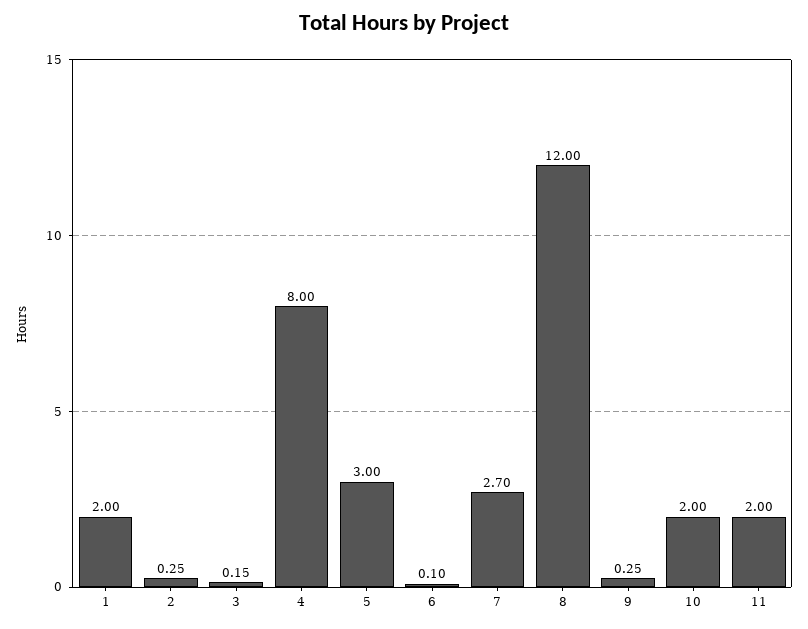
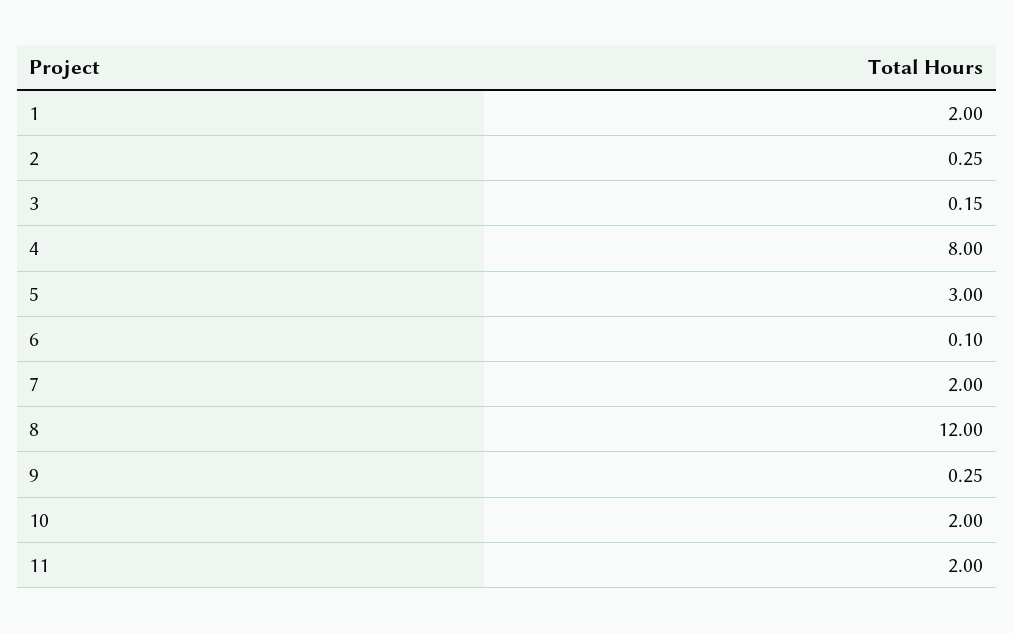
  {
    "1": 2,
    "2": 0.25,
    "3": 0.15,
    "4": 8,
    "5": 3,
    "6": 0.1,
-   "7": 2.7,
+   "7": 2,
    "8": 12,
    "9": 0.25,
    "10": 2,
    "11": 2
  }

